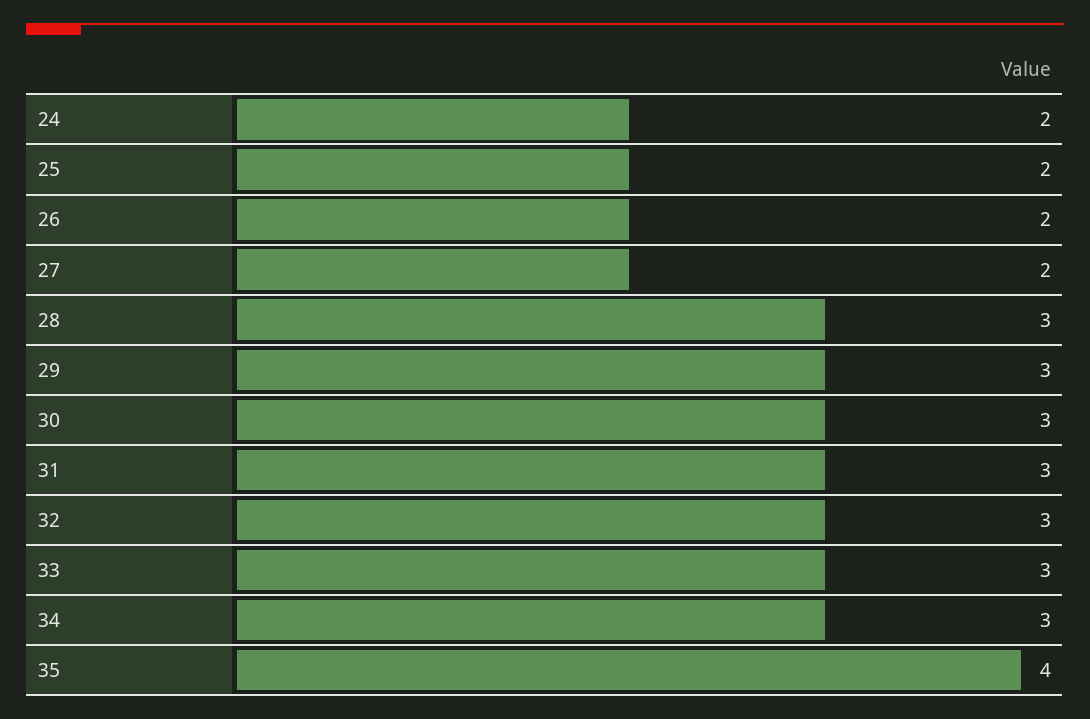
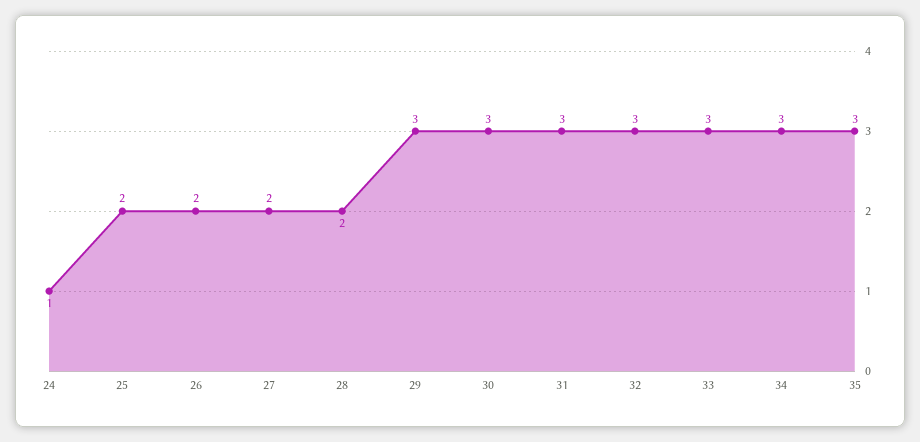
  {
-   "24": 2,
+   "24": 1,
    "25": 2,
    "26": 2,
    "27": 2,
-   "28": 3,
+   "28": 2,
    "29": 3,
    "30": 3,
    "31": 3,
    "32": 3,
    "33": 3,
    "34": 3,
-   "35": 4
+   "35": 3
  }

